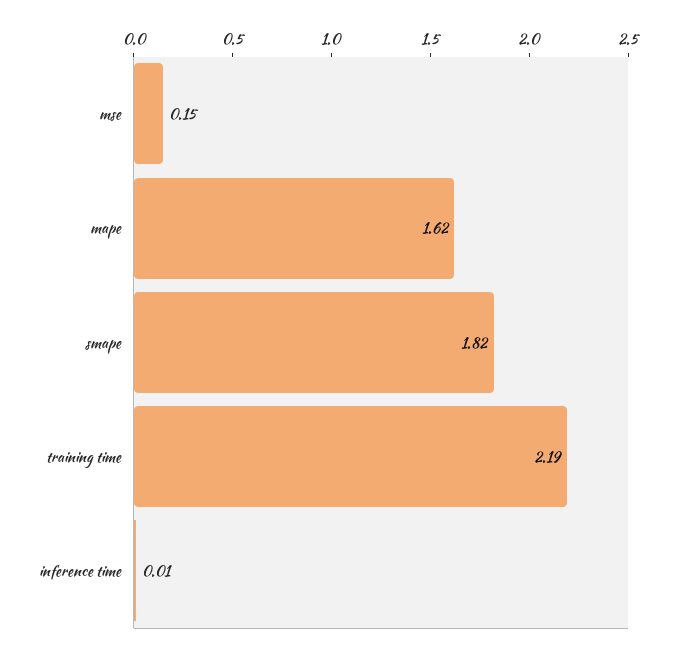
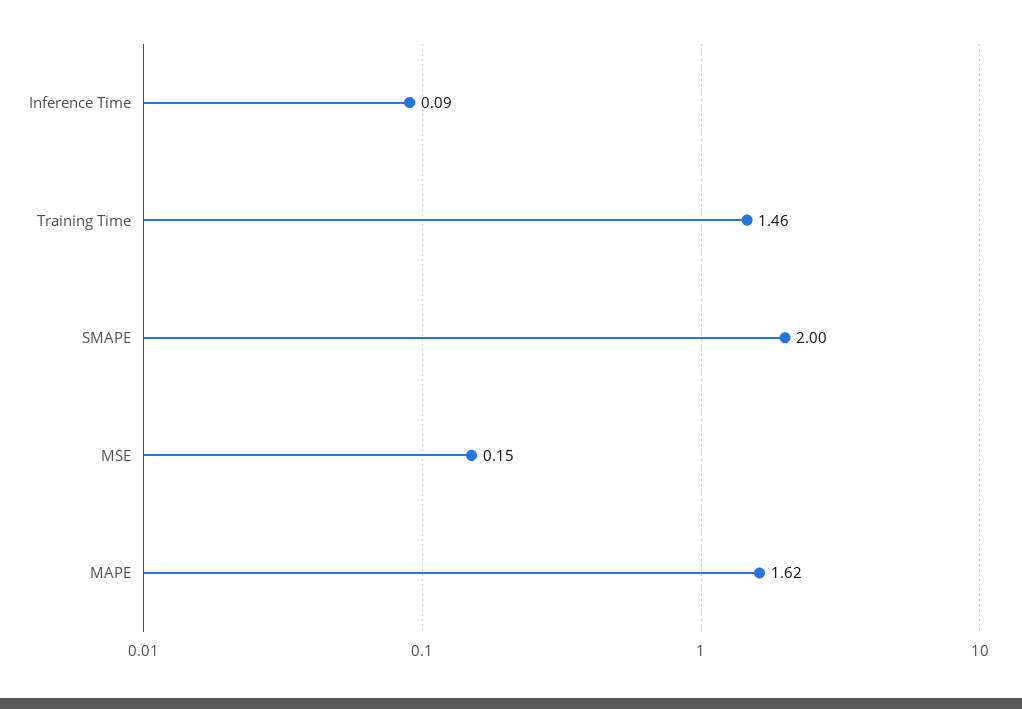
  {
    "mse": 0.15,
    "mape": 1.62,
-   "smape": 1.82,
+   "smape": 2,
-   "training time": 2.19,
+   "training time": 1.46,
-   "inference time": 0.01
+   "inference time": 0.09
  }

